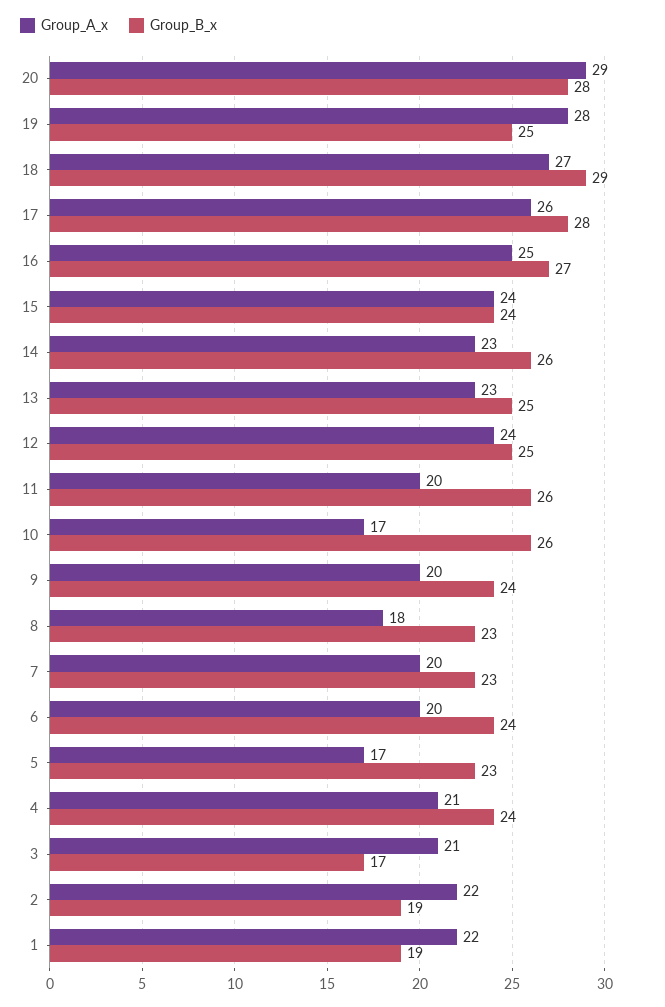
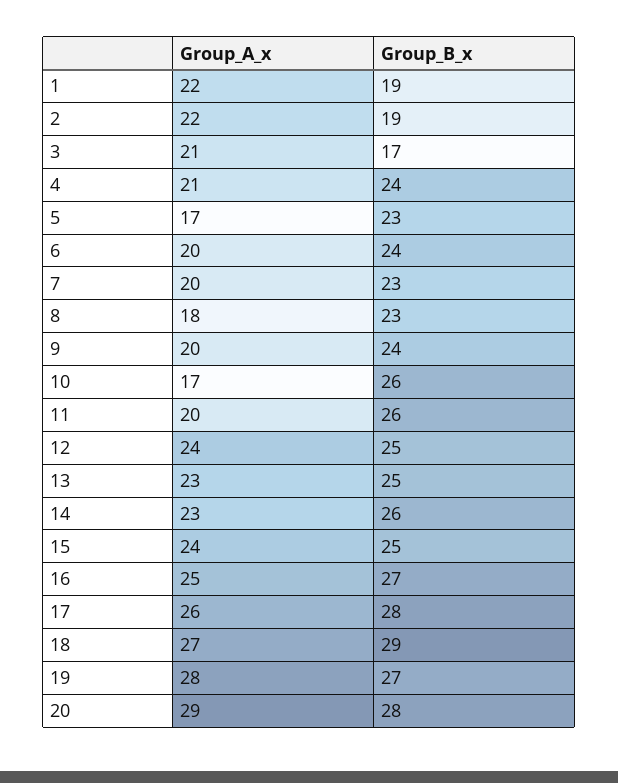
  {
    "Group_A_x": {
      "20": 29,
      "19": 28,
      "18": 27,
      "17": 26,
      "16": 25,
      "15": 24,
      "14": 23,
      "13": 23,
      "12": 24,
      "11": 20,
      "10": 17,
      "9": 20,
      "8": 18,
      "7": 20,
      "6": 20,
      "5": 17,
      "4": 21,
      "3": 21,
      "2": 22,
      "1": 22
    },
    "Group_B_x": {
      "20": 28,
-     "19": 25,
+     "19": 27,
      "18": 29,
      "17": 28,
      "16": 27,
-     "15": 24,
+     "15": 25,
      "14": 26,
      "13": 25,
      "12": 25,
      "11": 26,
      "10": 26,
      "9": 24,
      "8": 23,
      "7": 23,
      "6": 24,
      "5": 23,
      "4": 24,
      "3": 17,
      "2": 19,
      "1": 19
    }
  }

